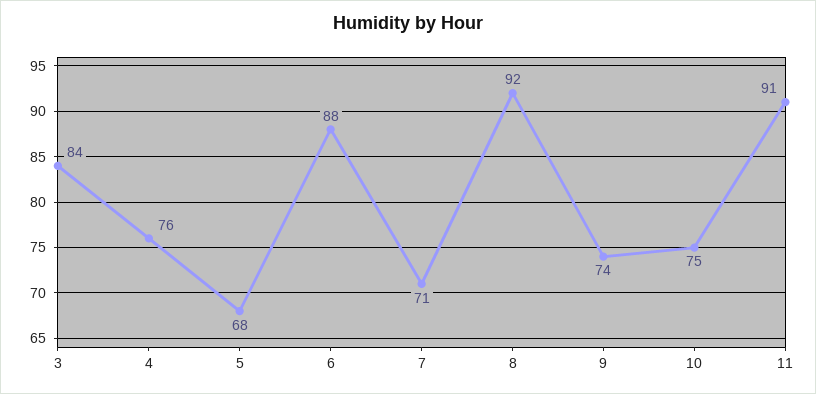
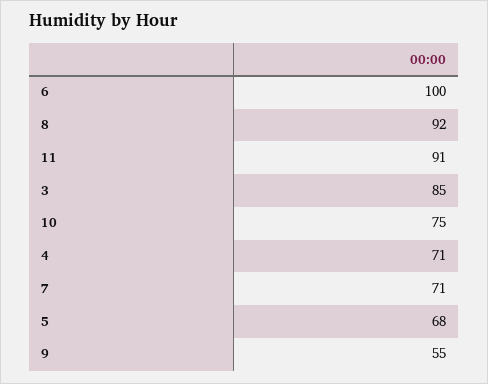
  {
-   "3": 84,
+   "3": 85,
-   "4": 76,
+   "4": 71,
    "5": 68,
-   "6": 88,
+   "6": 100,
    "7": 71,
    "8": 92,
-   "9": 74,
+   "9": 55,
    "10": 75,
    "11": 91
  }

